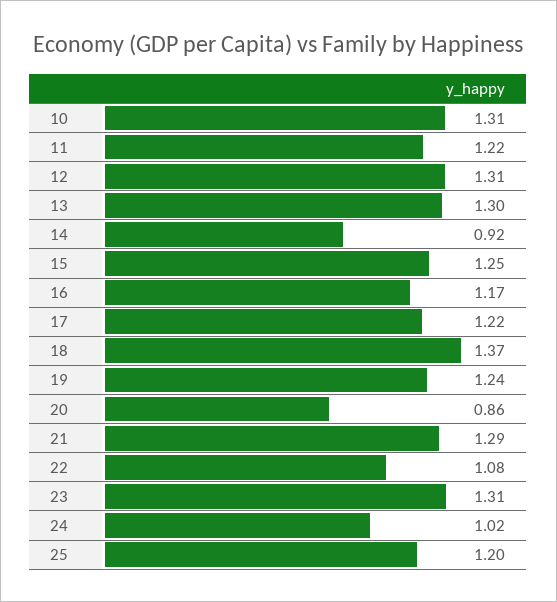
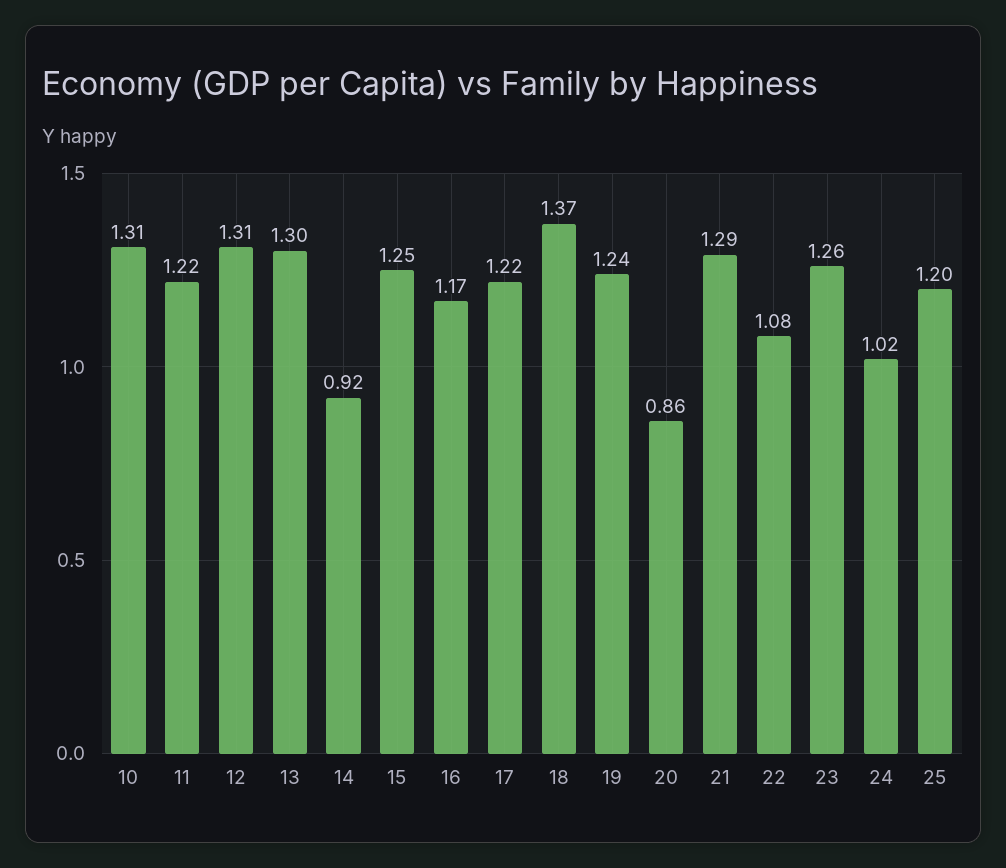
  {
    "10": 1.31,
    "11": 1.22,
    "12": 1.31,
    "13": 1.3,
    "14": 0.92,
    "15": 1.25,
    "16": 1.17,
    "17": 1.22,
    "18": 1.37,
    "19": 1.24,
    "20": 0.86,
    "21": 1.29,
    "22": 1.08,
-   "23": 1.31,
+   "23": 1.26,
    "24": 1.02,
    "25": 1.2
  }

